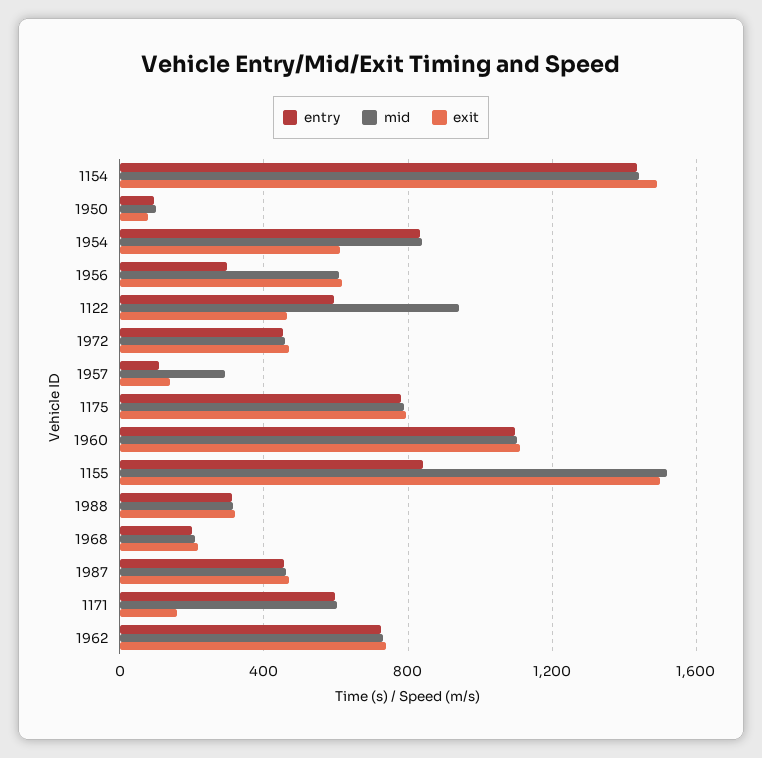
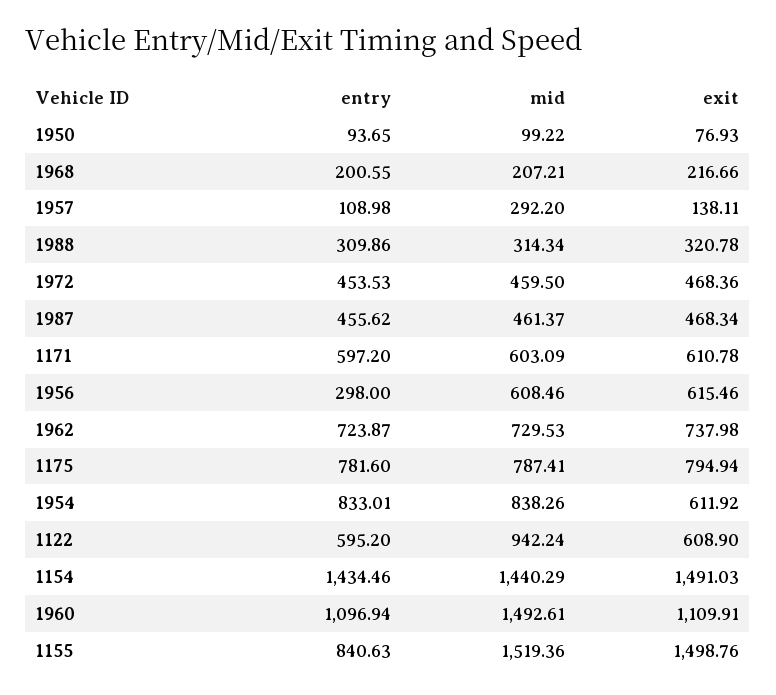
  {
    "entry": {
      "1154": 1434.46,
      "1950": 93.65,
      "1954": 833.01,
      "1956": 298,
      "1122": 595.2,
      "1972": 453.53,
      "1957": 108.98,
      "1175": 781.6,
      "1960": 1096.94,
      "1155": 840.63,
      "1988": 309.86,
      "1968": 200.55,
      "1987": 455.62,
      "1171": 597.2,
      "1962": 723.87
    },
    "mid": {
      "1154": 1440.29,
      "1950": 99.22,
      "1954": 838.26,
      "1956": 608.46,
      "1122": 942.24,
      "1972": 459.5,
      "1957": 292.2,
      "1175": 787.41,
-     "1960": 1100,
+     "1960": 1492.61,
      "1155": 1519.36,
      "1988": 314.34,
      "1968": 207.21,
      "1987": 461.37,
      "1171": 603.09,
      "1962": 729.53
    },
    "exit": {
      "1154": 1491.03,
      "1950": 76.93,
      "1954": 611.92,
      "1956": 615.46,
-     "1122": 450,
+     "1122": 608.9,
      "1972": 468.36,
      "1957": 138.11,
      "1175": 794.94,
      "1960": 1109.91,
      "1155": 1498.76,
      "1988": 320.78,
      "1968": 216.66,
      "1987": 468.34,
-     "1171": 150,
+     "1171": 610.78,
      "1962": 737.98
    }
  }

